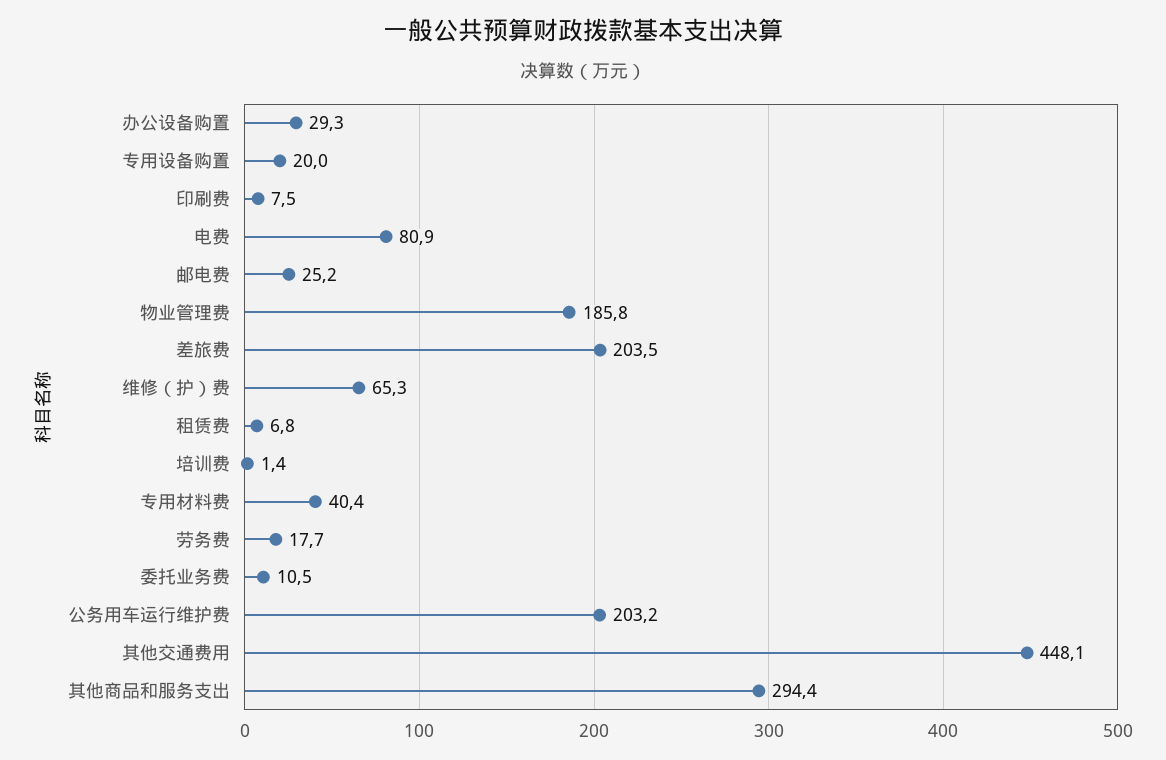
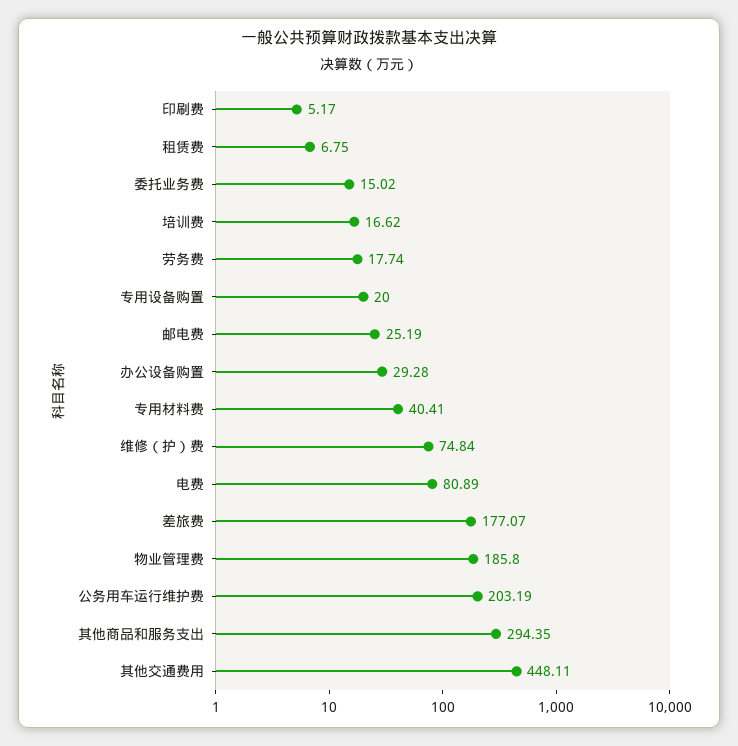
  {
    "办公设备购置": 29.28,
    "专用设备购置": 20,
-   "印刷费": 7.5,
+   "印刷费": 5.17,
    "电费": 80.89,
    "邮电费": 25.19,
    "物业管理费": 185.8,
-   "差旅费": 203.5,
+   "差旅费": 177.07,
-   "维修（护）费": 65.3,
+   "维修（护）费": 74.84,
    "租赁费": 6.75,
-   "培训费": 1.4,
+   "培训费": 16.62,
    "专用材料费": 40.41,
    "劳务费": 17.74,
-   "委托业务费": 10.5,
+   "委托业务费": 15.02,
    "公务用车运行维护费": 203.19,
    "其他交通费用": 448.11,
    "其他商品和服务支出": 294.35
  }

